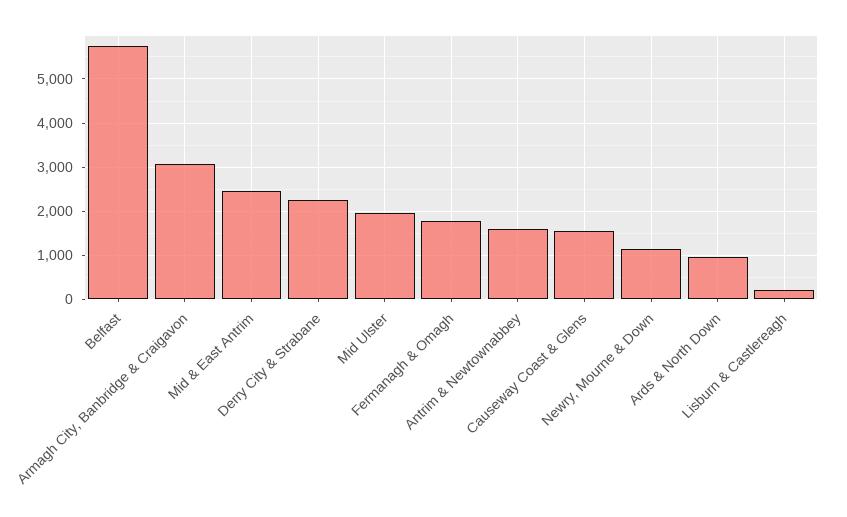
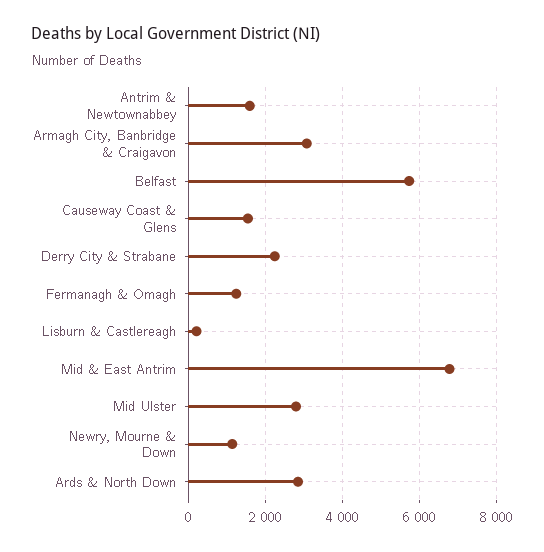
  {
    "Belfast": 5800,
    "Armagh City, Banbridge & Craigavon": 3000,
-   "Mid & East Antrim": 2400,
+   "Mid & East Antrim": 6800,
    "Derry City & Strabane": 2200,
-   "Mid Ulster": 2000,
+   "Mid Ulster": 2800,
-   "Fermanagh & Omagh": 1800,
+   "Fermanagh & Omagh": 1200,
    "Antrim & Newtownabbey": 1600,
    "Causeway Coast & Glens": 1600,
    "Newry, Mourne & Down": 1200,
-   "Ards & North Down": 1000,
+   "Ards & North Down": 2800,
    "Lisburn & Castlereagh": 200
  }

